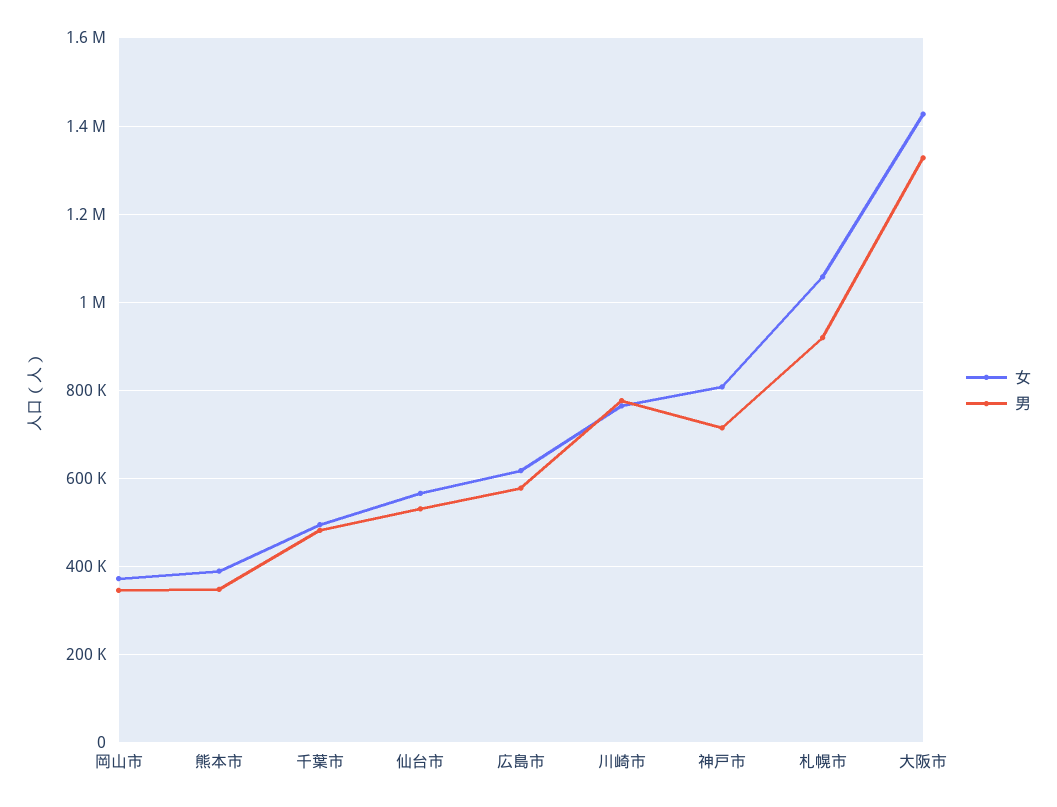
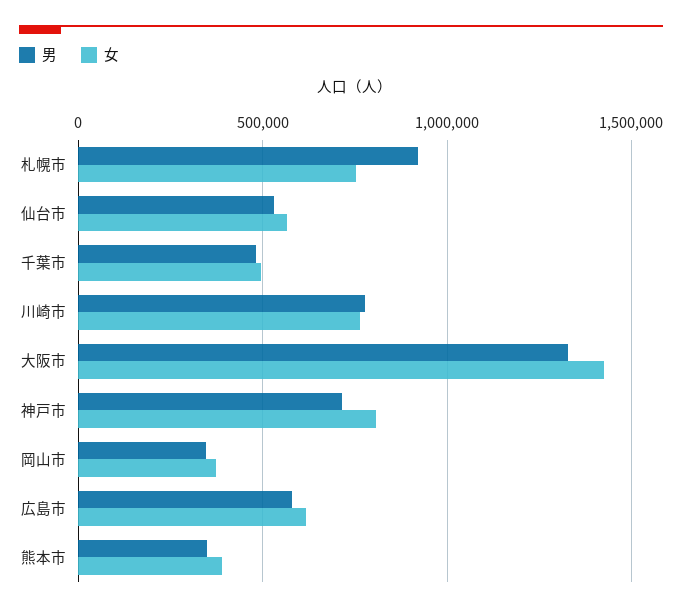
  {
    "女": {
      "岡山市": 380000,
      "熊本市": 380000,
      "千葉市": 500000,
      "仙台市": 560000,
      "広島市": 620000,
      "川崎市": 760000,
      "神戸市": 800000,
-     "札幌市": 1060000,
+     "札幌市": 750000,
      "大阪市": 1420000
    },
    "男": {
      "岡山市": 340000,
      "熊本市": 340000,
      "千葉市": 480000,
      "仙台市": 540000,
      "広島市": 580000,
      "川崎市": 780000,
      "神戸市": 720000,
      "札幌市": 920000,
      "大阪市": 1320000
    }
  }

